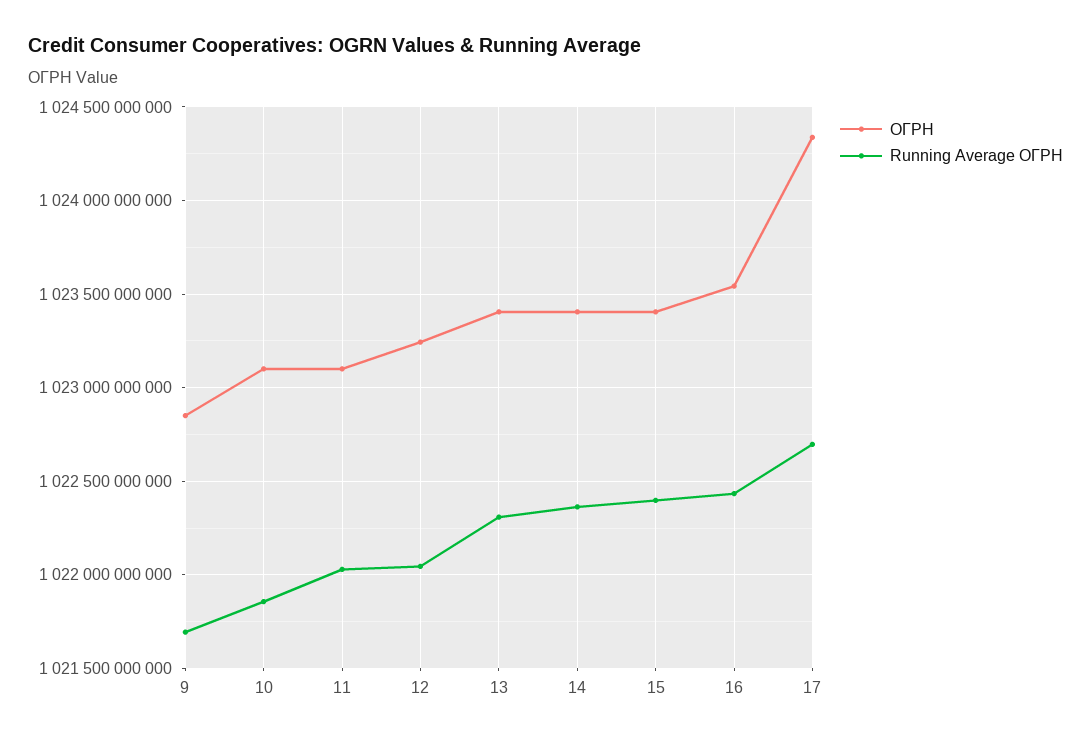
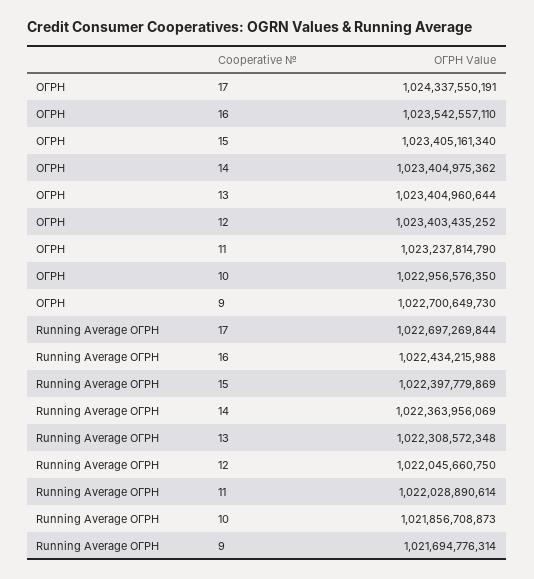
  {
    "ОГРН": {
-     "9": 1022850000000,
+     "9": 1022700649730,
-     "10": 1023100000000,
+     "10": 1022956576350,
-     "11": 1023100000000,
+     "11": 1023237814790,
-     "12": 1023250000000,
+     "12": 1023403435252,
      "13": 1023404960644,
      "14": 1023404975362,
      "15": 1023405161340,
      "16": 1023542557110,
      "17": 1024337550191
    },
    "Running Average ОГРН": {
      "9": 1021694776314,
      "10": 1021856708873,
      "11": 1022028890614,
      "12": 1022045660750,
      "13": 1022308572348,
      "14": 1022363956069,
      "15": 1022397779869,
      "16": 1022434215988,
      "17": 1022697269844
    }
  }

